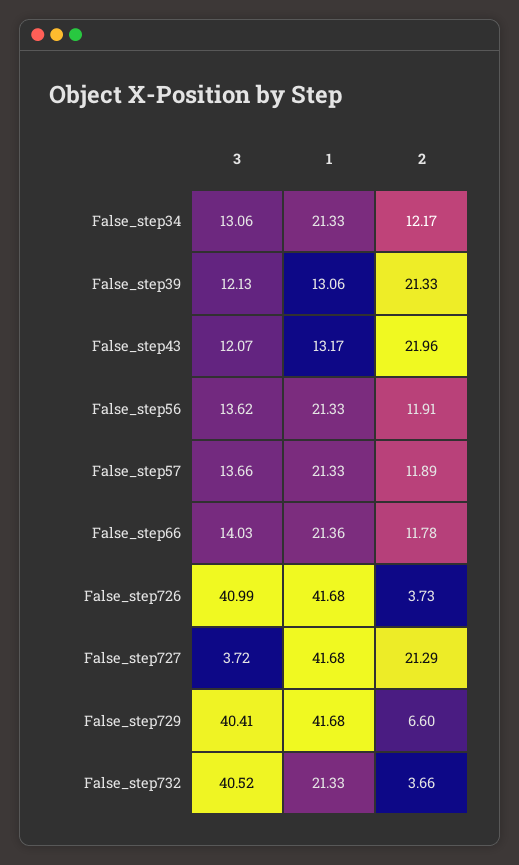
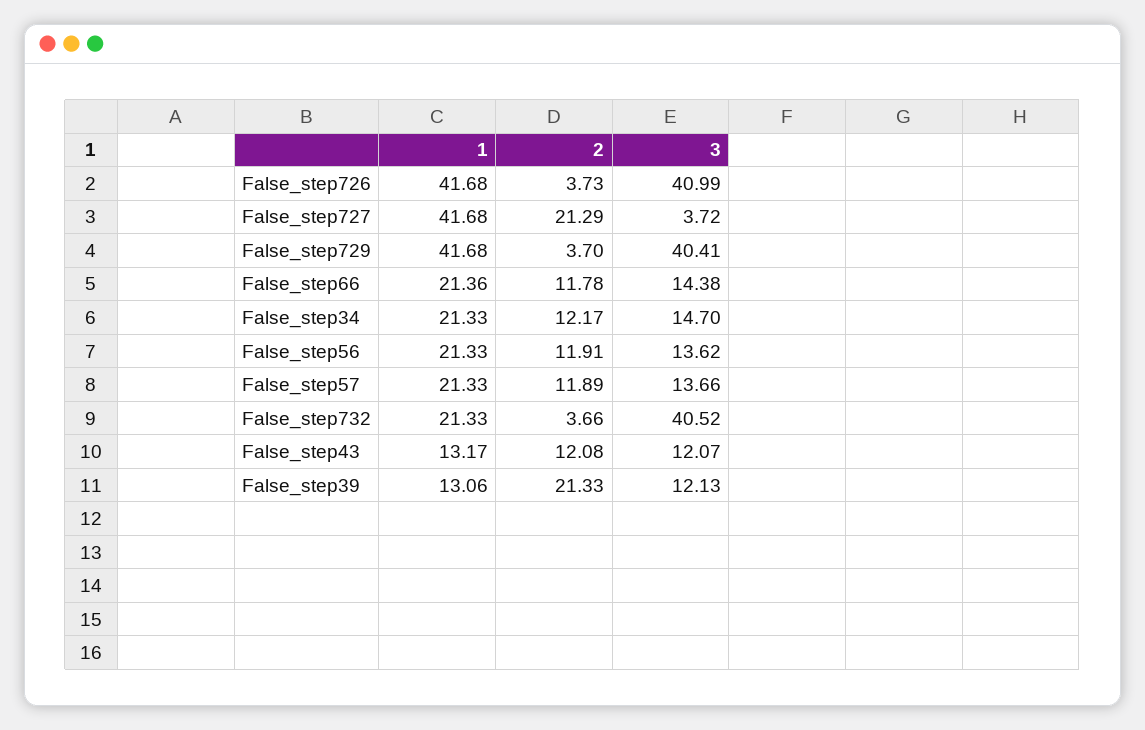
  {
    "3": {
-     "False_step34": 13.06,
+     "False_step34": 14.7,
      "False_step39": 12.13,
      "False_step43": 12.07,
      "False_step56": 13.62,
      "False_step57": 13.66,
-     "False_step66": 14.03,
+     "False_step66": 14.38,
      "False_step726": 40.99,
      "False_step727": 3.72,
      "False_step729": 40.41,
      "False_step732": 40.52
    },
    "1": {
      "False_step34": 21.33,
      "False_step39": 13.06,
      "False_step43": 13.17,
      "False_step56": 21.33,
      "False_step57": 21.33,
      "False_step66": 21.36,
      "False_step726": 41.68,
      "False_step727": 41.68,
      "False_step729": 41.68,
      "False_step732": 21.33
    },
    "2": {
      "False_step34": 12.17,
      "False_step39": 21.33,
-     "False_step43": 21.96,
+     "False_step43": 12.08,
      "False_step56": 11.91,
      "False_step57": 11.89,
      "False_step66": 11.78,
      "False_step726": 3.73,
      "False_step727": 21.29,
-     "False_step729": 6.6,
+     "False_step729": 3.7,
      "False_step732": 3.66
    }
  }

